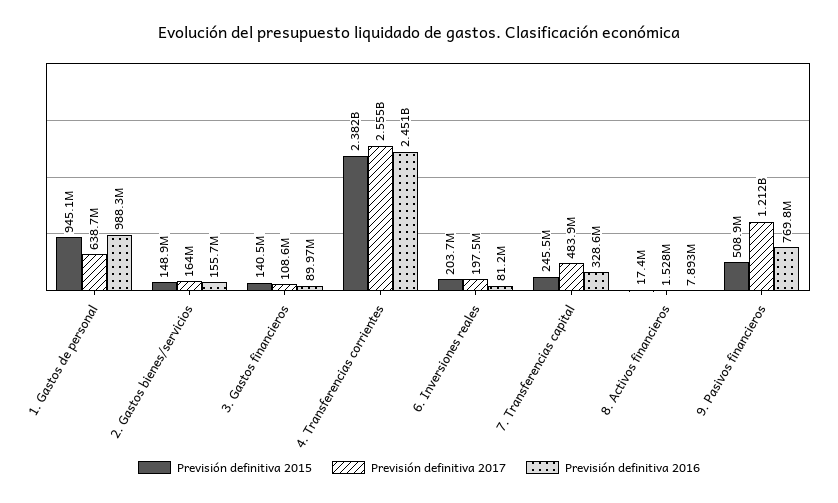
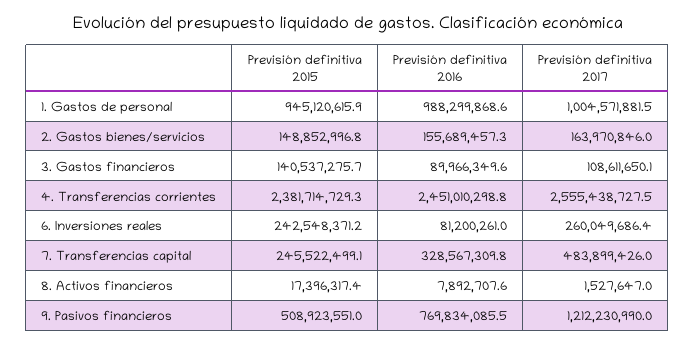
  {
    "Previsión definitiva 2015": {
      "1. Gastos de personal": 945120615.9,
      "2. Gastos bienes/servicios": 148852996.8,
      "3. Gastos financieros": 140537275.7,
      "4. Transferencias corrientes": 2381714729.3,
-     "6. Inversiones reales": 203700000,
+     "6. Inversiones reales": 242548371.2,
      "7. Transferencias capital": 245522499.1,
      "8. Activos financieros": 17396317.4,
      "9. Pasivos financieros": 508923551
    },
    "Previsión definitiva 2017": {
-     "1. Gastos de personal": 638700000,
+     "1. Gastos de personal": 1004571881.5,
      "2. Gastos bienes/servicios": 163970846,
      "3. Gastos financieros": 108611650.1,
      "4. Transferencias corrientes": 2555438727.5,
-     "6. Inversiones reales": 197500000,
+     "6. Inversiones reales": 260049686.4,
      "7. Transferencias capital": 483899426,
      "8. Activos financieros": 1527647,
      "9. Pasivos financieros": 1212230990
    },
    "Previsión definitiva 2016": {
      "1. Gastos de personal": 988299868.6,
      "2. Gastos bienes/servicios": 155689457.3,
      "3. Gastos financieros": 89966349.6,
      "4. Transferencias corrientes": 2451010298.8,
      "6. Inversiones reales": 81200261,
      "7. Transferencias capital": 328567309.8,
      "8. Activos financieros": 7892707.6,
      "9. Pasivos financieros": 769834085.5
    }
  }

